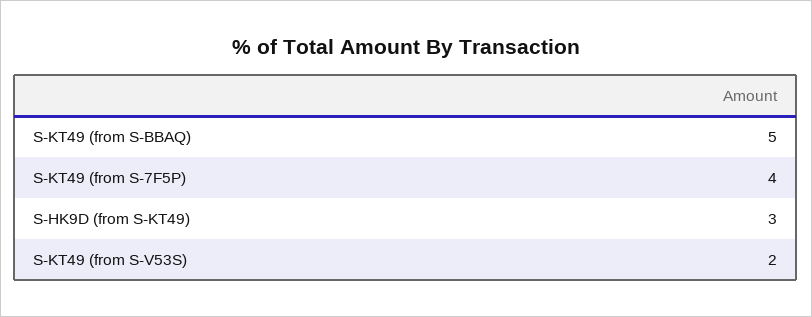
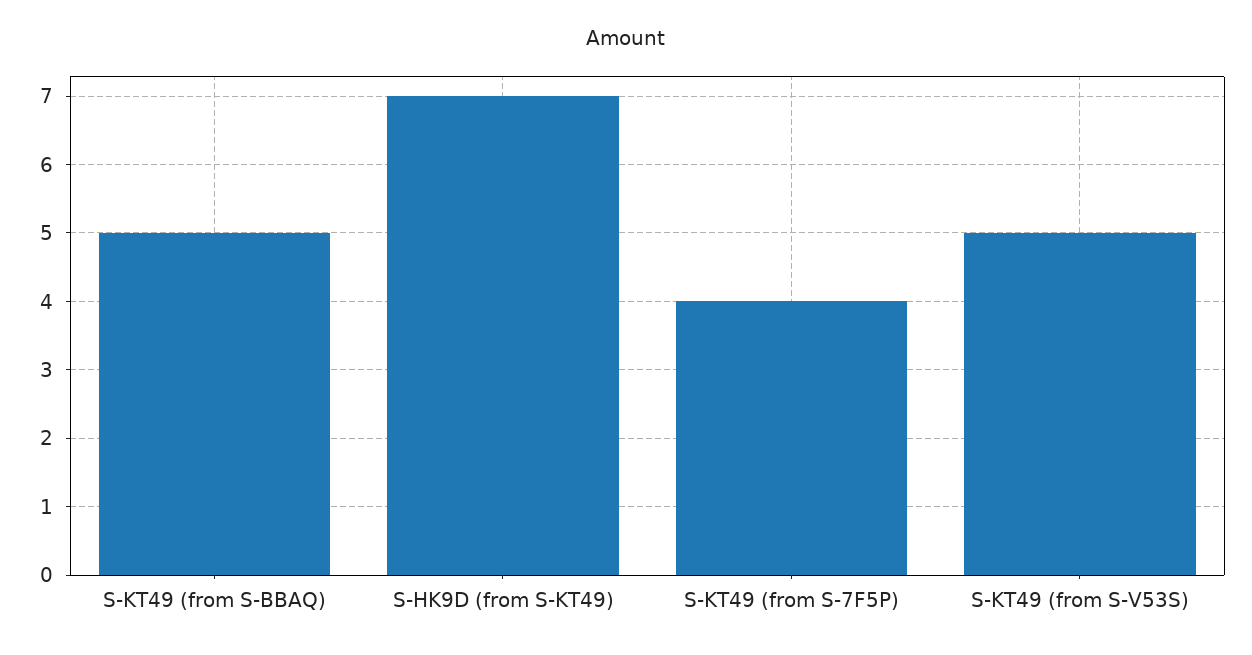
  {
    "S-KT49 (from S-BBAQ)": 5,
    "S-KT49 (from S-7F5P)": 4,
-   "S-HK9D (from S-KT49)": 3,
+   "S-HK9D (from S-KT49)": 7,
-   "S-KT49 (from S-V53S)": 2
+   "S-KT49 (from S-V53S)": 5
  }

